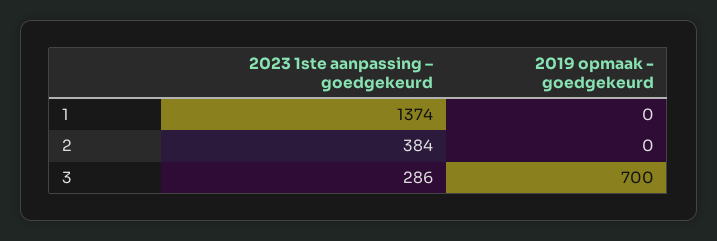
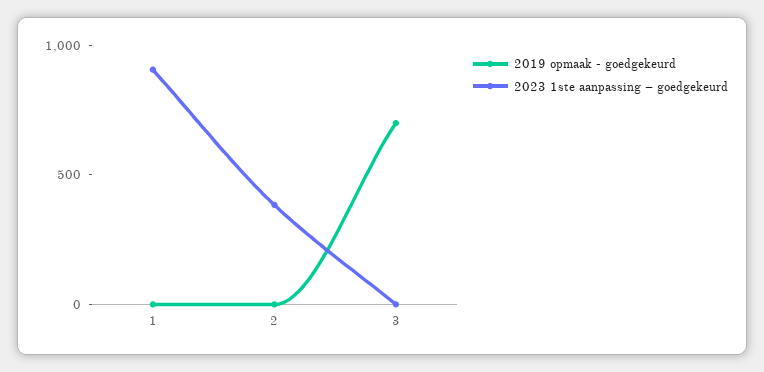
  {
    "2023 1ste aanpassing – goedgekeurd": {
-     "1": 1374,
+     "1": 900,
      "2": 384,
-     "3": 286
+     "3": 0
    },
    "2019 opmaak - goedgekeurd": {
      "1": 0,
      "2": 0,
      "3": 700
    }
  }

